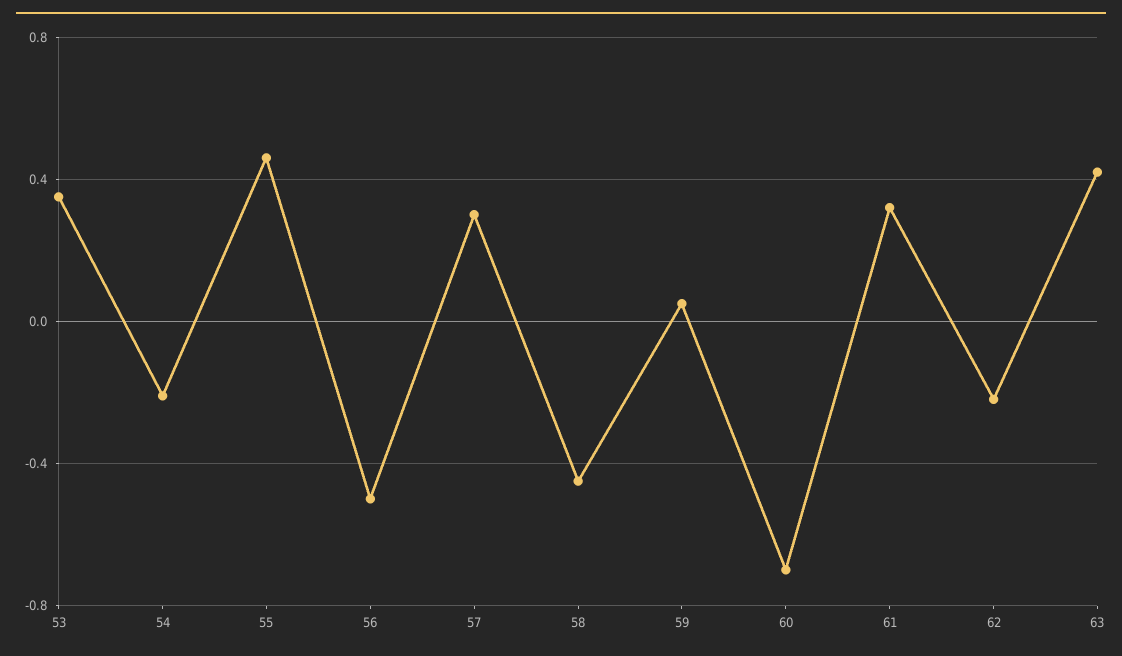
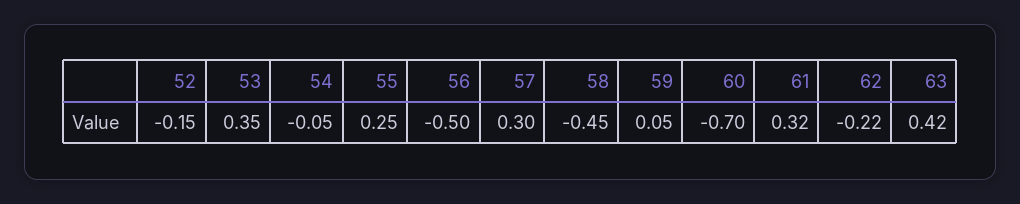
  {
    "53": 0.35,
-   "54": -0.2,
+   "54": -0.05,
-   "55": 0.45,
+   "55": 0.25,
    "56": -0.5,
    "57": 0.3,
    "58": -0.45,
    "59": 0.05,
    "60": -0.7,
    "61": 0.32,
    "62": -0.22,
-   "63": 0.42
+   "63": 0.42,
+   "52": -0.15
  }

